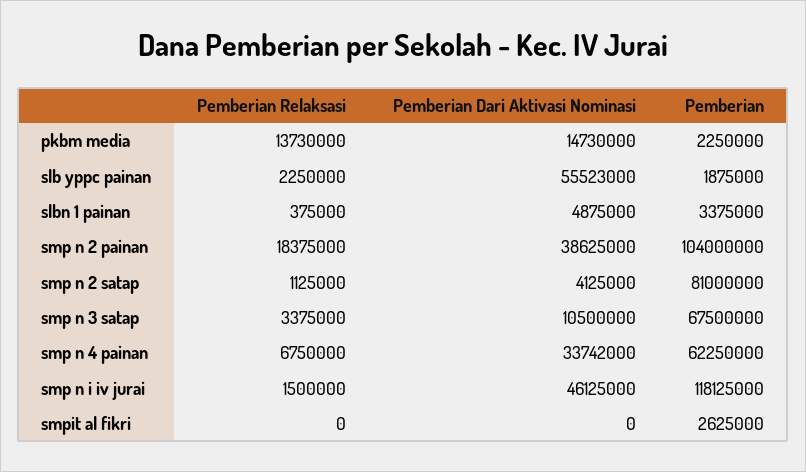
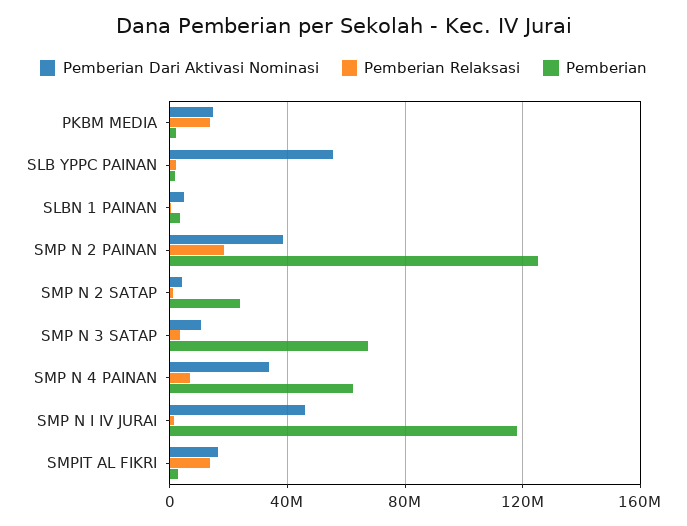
  {
    "Pemberian Relaksasi": {
      "pkbm media": 13730000,
      "slb yppc painan": 2250000,
      "slbn 1 painan": 375000,
      "smp n 2 painan": 18375000,
      "smp n 2 satap": 1125000,
      "smp n 3 satap": 3375000,
      "smp n 4 painan": 6750000,
      "smp n i iv jurai": 1500000,
-     "smpit al fikri": 0
+     "smpit al fikri": 15000000
    },
    "Pemberian Dari Aktivasi Nominasi": {
      "pkbm media": 14730000,
      "slb yppc painan": 55523000,
      "slbn 1 painan": 4875000,
      "smp n 2 painan": 38625000,
      "smp n 2 satap": 4125000,
      "smp n 3 satap": 10500000,
      "smp n 4 painan": 33742000,
      "smp n i iv jurai": 46125000,
-     "smpit al fikri": 0
+     "smpit al fikri": 15000000
    },
    "Pemberian": {
      "pkbm media": 2250000,
      "slb yppc painan": 1875000,
      "slbn 1 painan": 3375000,
-     "smp n 2 painan": 104000000,
+     "smp n 2 painan": 125000000,
-     "smp n 2 satap": 81000000,
+     "smp n 2 satap": 25000000,
      "smp n 3 satap": 67500000,
      "smp n 4 painan": 62250000,
      "smp n i iv jurai": 118125000,
      "smpit al fikri": 2625000
    }
  }

